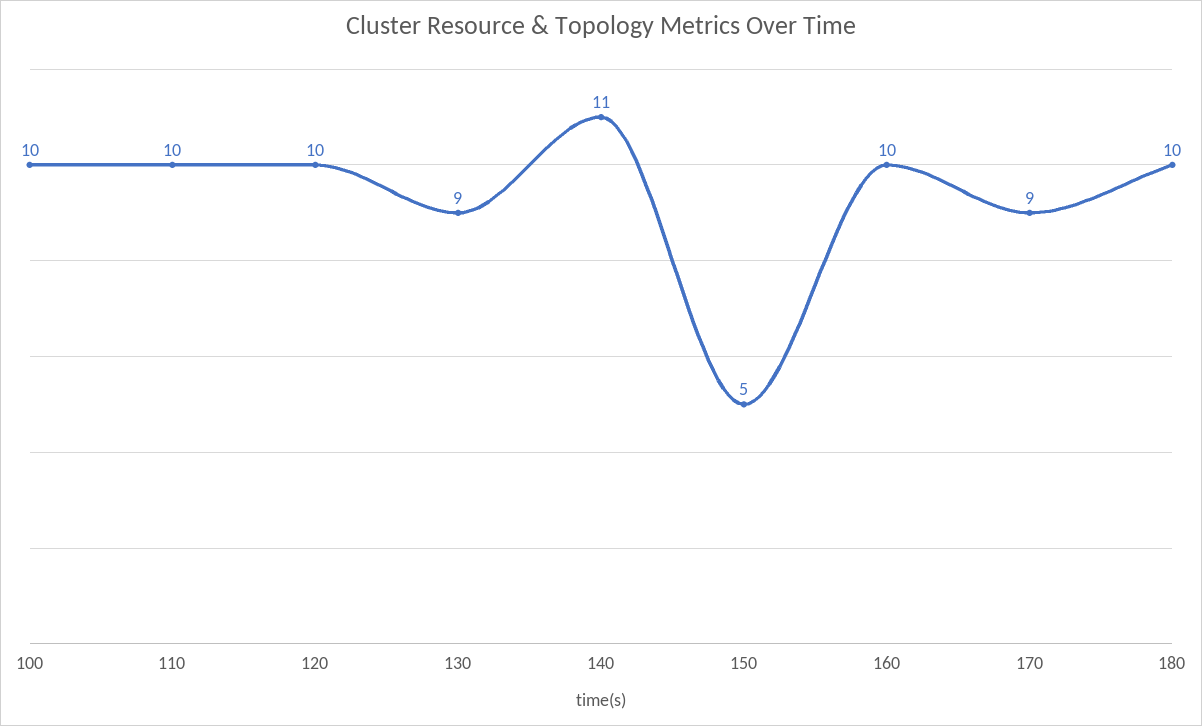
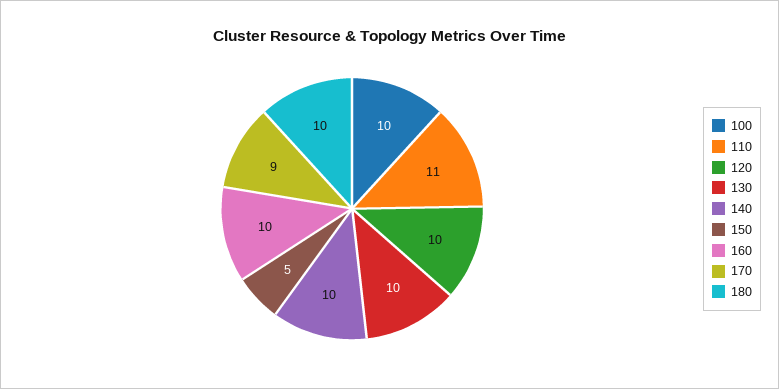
  {
    "100": 10,
-   "110": 10,
+   "110": 11,
    "120": 10,
-   "130": 9,
+   "130": 10,
-   "140": 11,
+   "140": 10,
    "150": 5,
    "160": 10,
    "170": 9,
    "180": 10
  }

